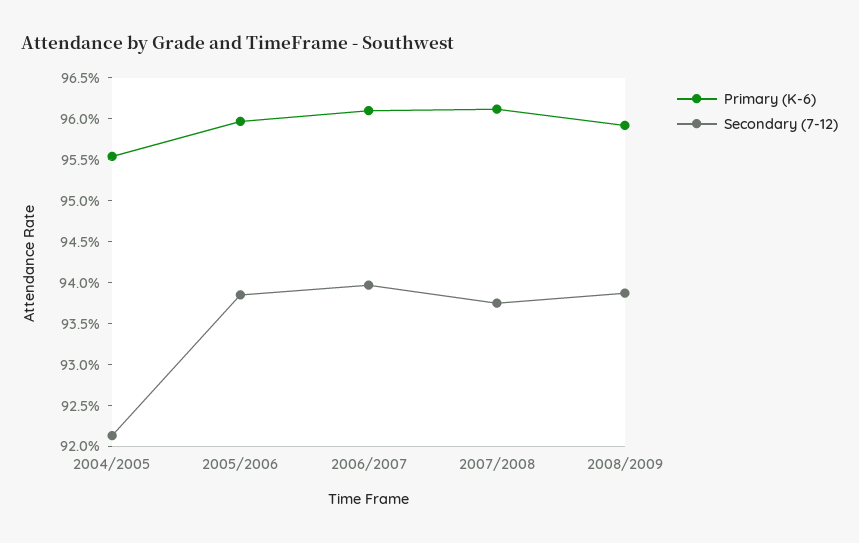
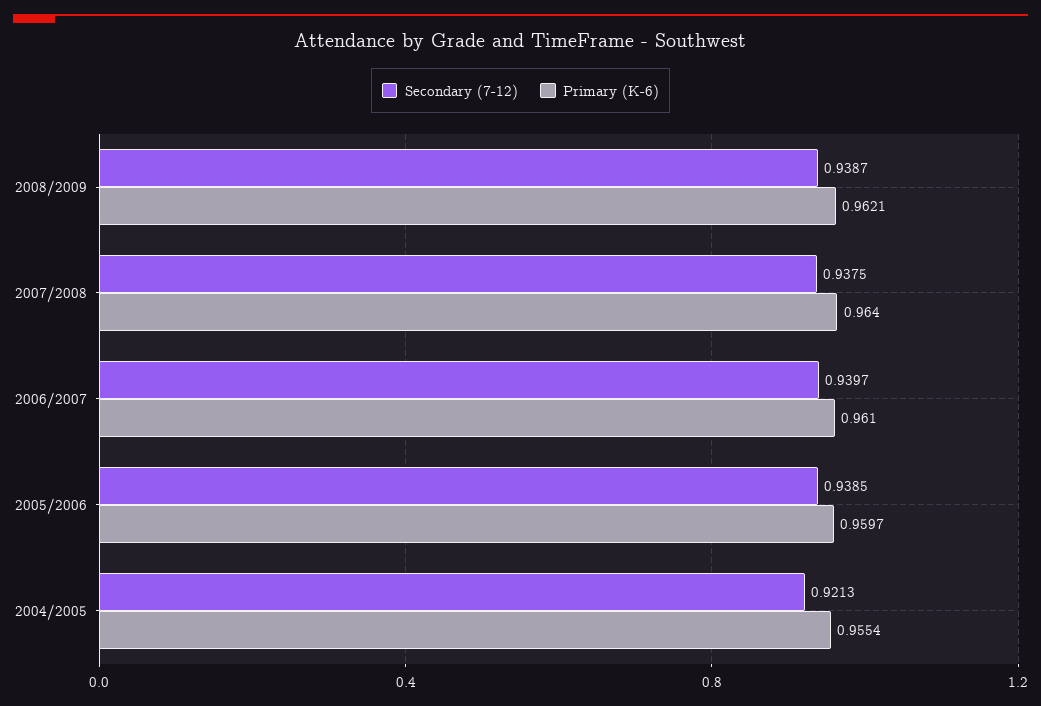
  {
    "Primary (K-6)": {
      "2004/2005": 0.9554,
      "2005/2006": 0.9597,
      "2006/2007": 0.961,
-     "2007/2008": 0.961,
+     "2007/2008": 0.964,
-     "2008/2009": 0.959
+     "2008/2009": 0.9621
    },
    "Secondary (7-12)": {
      "2004/2005": 0.9213,
      "2005/2006": 0.9385,
      "2006/2007": 0.9397,
      "2007/2008": 0.9375,
      "2008/2009": 0.9387
    }
  }

